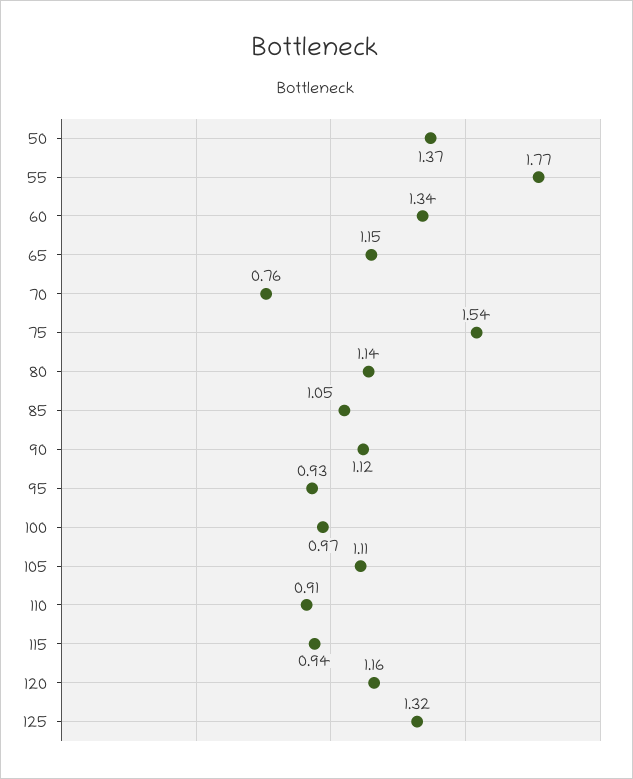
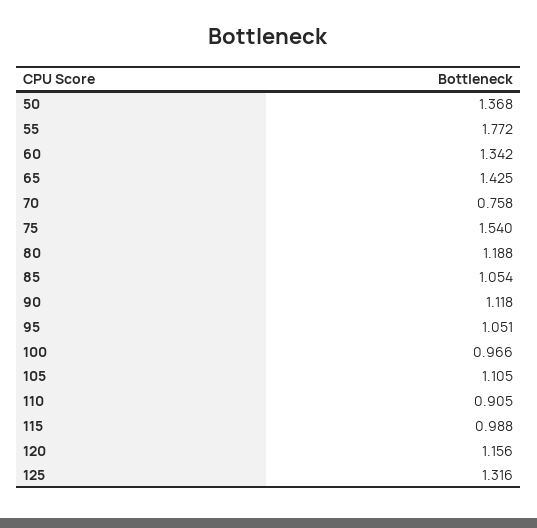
  {
    "50": 1.368,
    "55": 1.772,
    "60": 1.342,
-   "65": 1.15,
+   "65": 1.425,
    "70": 0.758,
    "75": 1.54,
-   "80": 1.14,
+   "80": 1.188,
    "85": 1.054,
    "90": 1.118,
-   "95": 0.93,
+   "95": 1.051,
    "100": 0.966,
    "105": 1.105,
    "110": 0.905,
-   "115": 0.94,
+   "115": 0.988,
    "120": 1.156,
    "125": 1.316
  }

